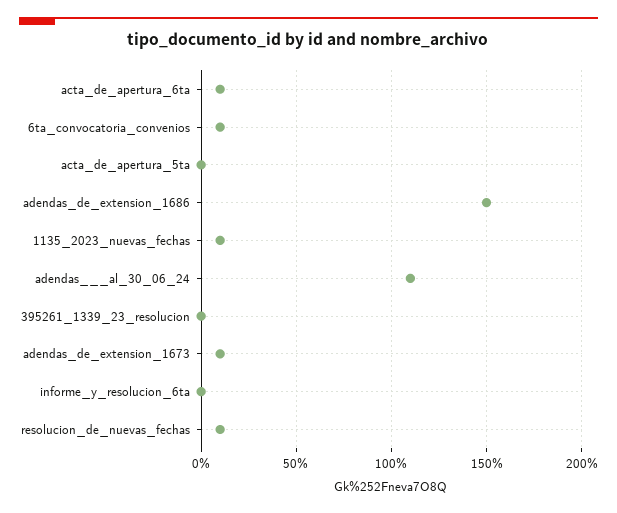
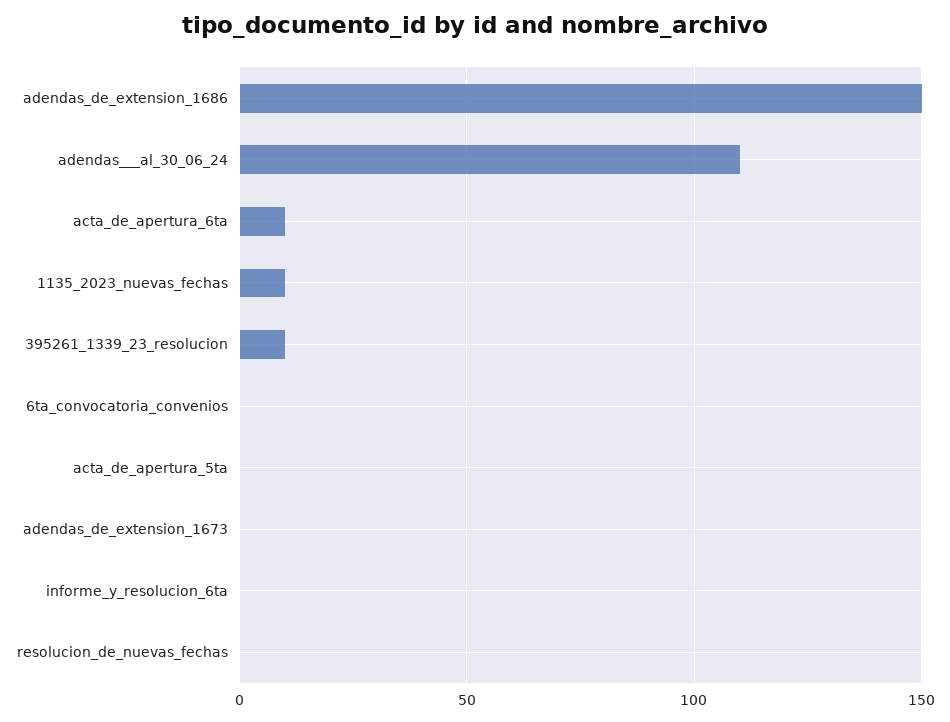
  {
    "acta_de_apertura_6ta": 10,
-   "6ta_convocatoria_convenios": 10,
+   "6ta_convocatoria_convenios": 0,
    "acta_de_apertura_5ta": 0,
    "adendas_de_extension_1686": 150,
    "1135_2023_nuevas_fechas": 10,
    "adendas___al_30_06_24": 110,
-   "395261_1339_23_resolucion": 0,
+   "395261_1339_23_resolucion": 10,
-   "adendas_de_extension_1673": 10,
+   "adendas_de_extension_1673": 0,
    "informe_y_resolucion_6ta": 0,
-   "resolucion_de_nuevas_fechas": 10
+   "resolucion_de_nuevas_fechas": 0
  }

